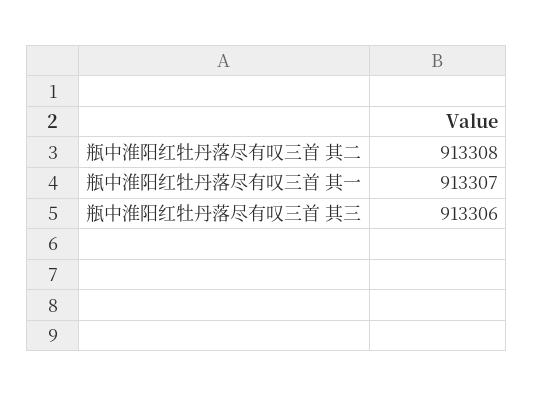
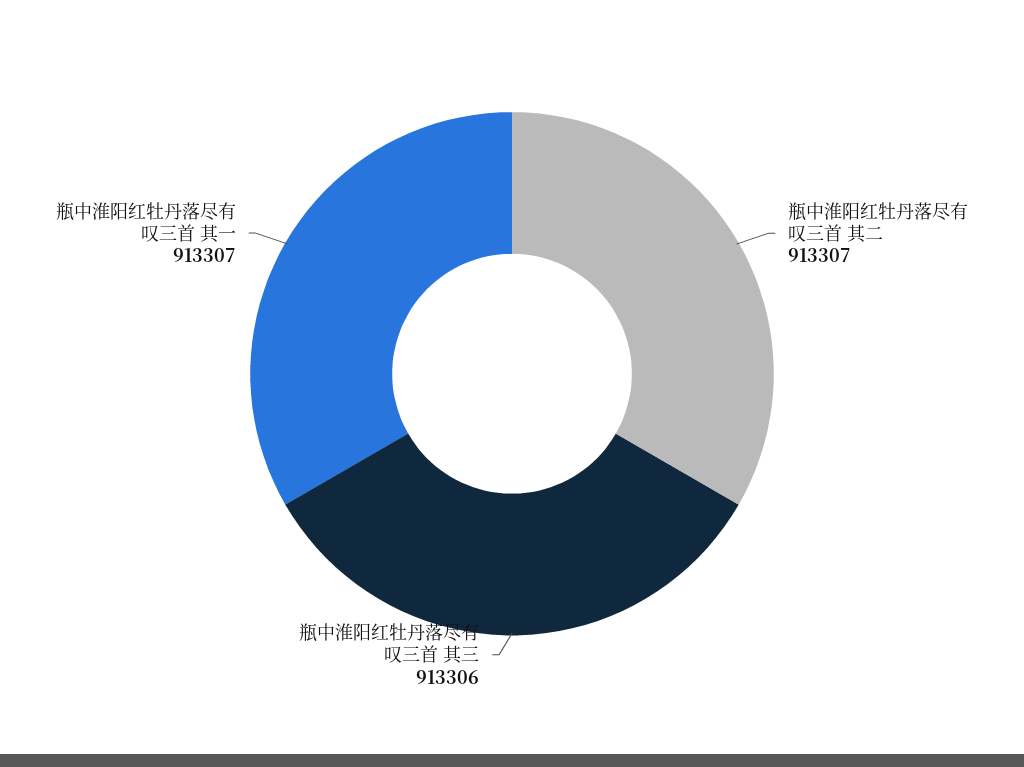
  {
-   "瓶中淮阳红牡丹落尽有叹三首 其二": 913308,
+   "瓶中淮阳红牡丹落尽有叹三首 其二": 913307,
    "瓶中淮阳红牡丹落尽有叹三首 其一": 913307,
    "瓶中淮阳红牡丹落尽有叹三首 其三": 913306
  }

